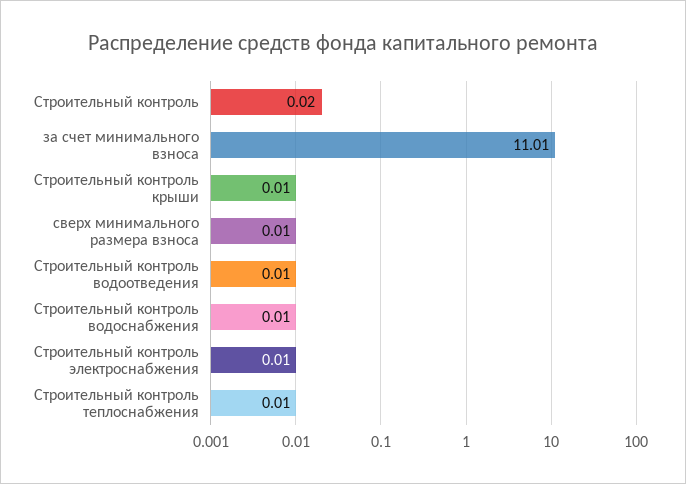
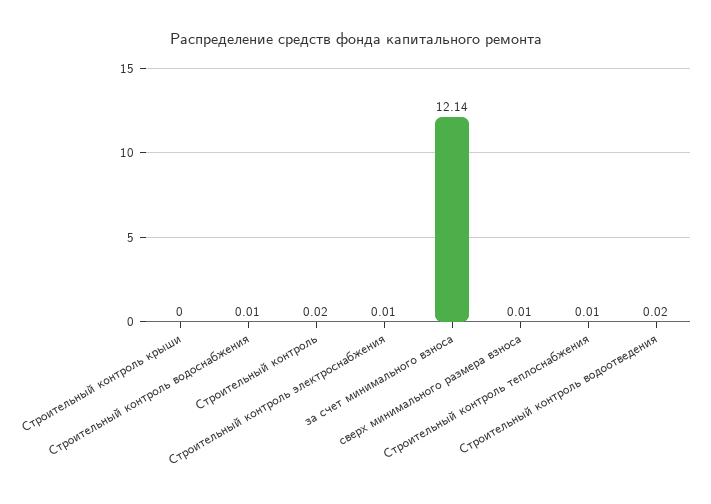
  {
    "Строительный контроль": 0.02,
-   "за счет минимального взноса": 11.01,
+   "за счет минимального взноса": 12.14,
-   "Строительный контроль крыши": 0.01,
+   "Строительный контроль крыши": 0,
    "сверх минимального размера взноса": 0.01,
-   "Строительный контроль водоотведения": 0.01,
+   "Строительный контроль водоотведения": 0.02,
    "Строительный контроль водоснабжения": 0.01,
    "Строительный контроль электроснабжения": 0.01,
    "Строительный контроль теплоснабжения": 0.01
  }

